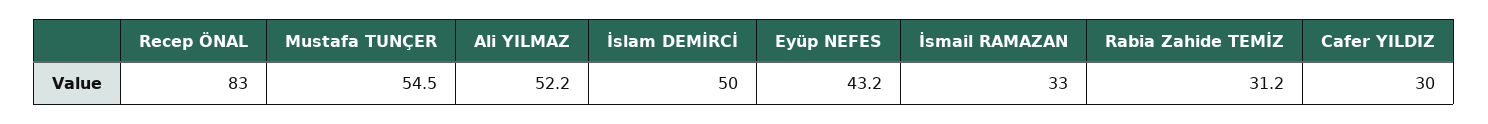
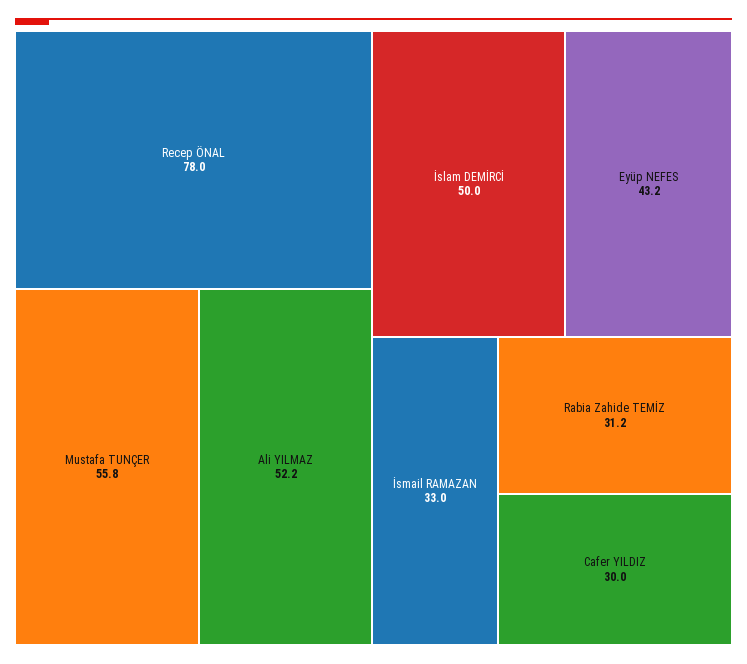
  {
-   "Recep ÖNAL": 83,
+   "Recep ÖNAL": 78,
-   "Mustafa TUNÇER": 54.5,
+   "Mustafa TUNÇER": 55.8,
    "Ali YILMAZ": 52.2,
    "İslam DEMİRCİ": 50,
    "Eyüp NEFES": 43.2,
    "İsmail RAMAZAN": 33,
    "Rabia Zahide TEMİZ": 31.2,
    "Cafer YILDIZ": 30
  }

